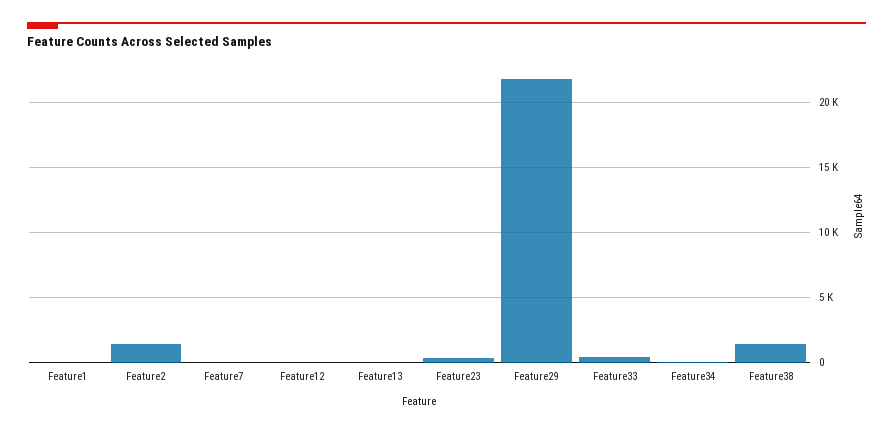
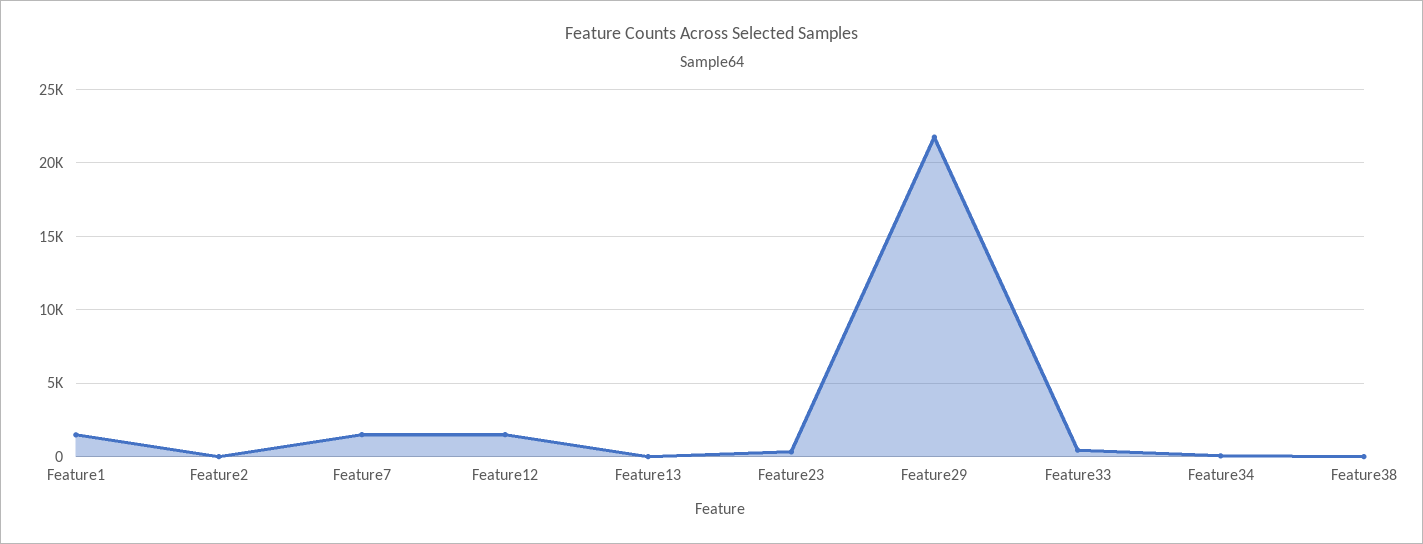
  {
-   "Feature1": 0,
+   "Feature1": 1500,
-   "Feature2": 1500,
+   "Feature2": 0,
-   "Feature7": 0,
+   "Feature7": 1500,
-   "Feature12": 0,
+   "Feature12": 1500,
    "Feature13": 0,
    "Feature23": 500,
    "Feature29": 22000,
    "Feature33": 500,
    "Feature34": 0,
-   "Feature38": 1500
+   "Feature38": 0
  }

